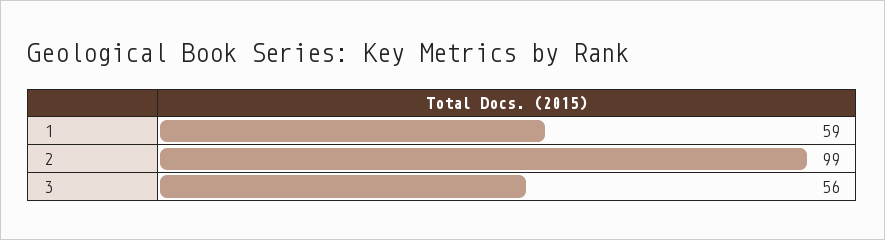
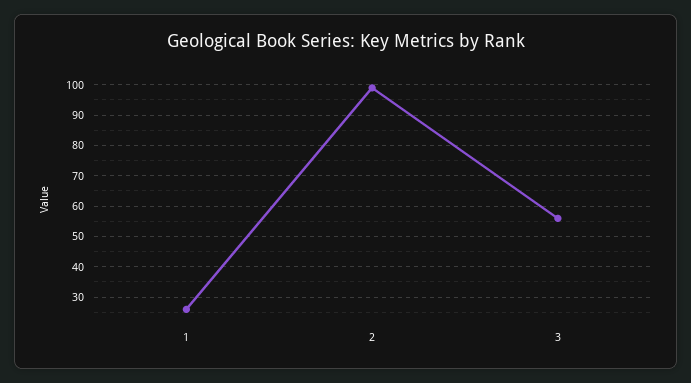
  {
-   "1": 59,
+   "1": 25,
    "2": 99,
    "3": 56
  }

